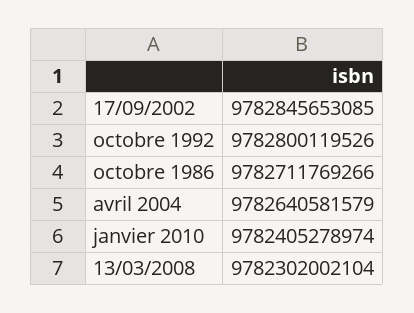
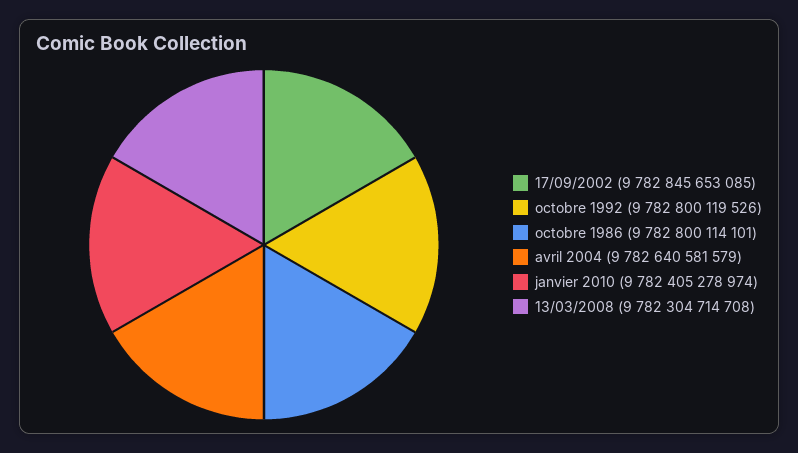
  {
    "17/09/2002": 9782845653085,
    "octobre 1992": 9782800119526,
-   "octobre 1986": 9782711769266,
+   "octobre 1986": 9782800114101,
    "avril 2004": 9782640581579,
    "janvier 2010": 9782405278974,
-   "13/03/2008": 9782302002104
+   "13/03/2008": 9782304714708
  }

